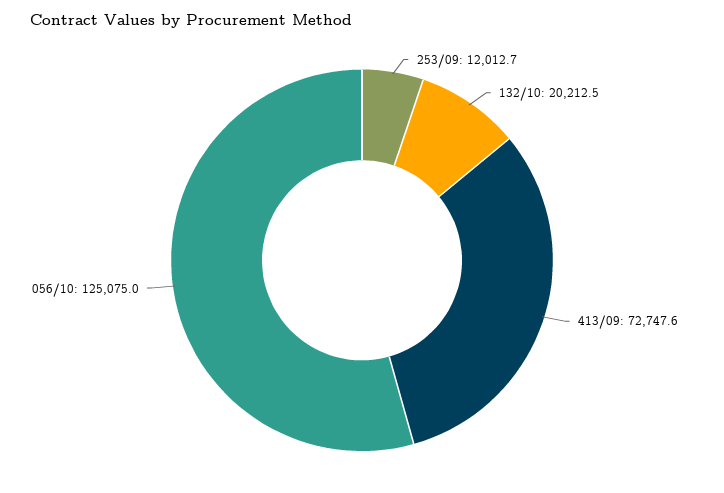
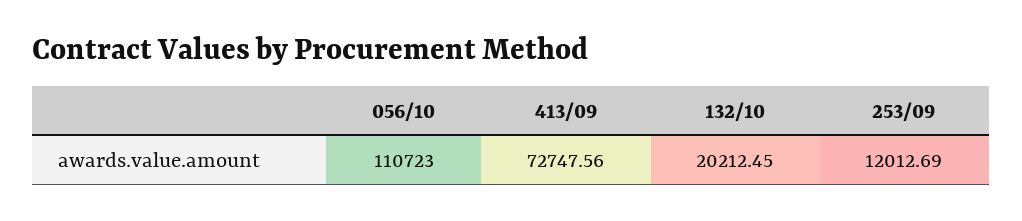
  {
    "253/09": 12012.69,
    "132/10": 20212.45,
    "413/09": 72747.56,
-   "056/10": 125075
+   "056/10": 110723
  }

